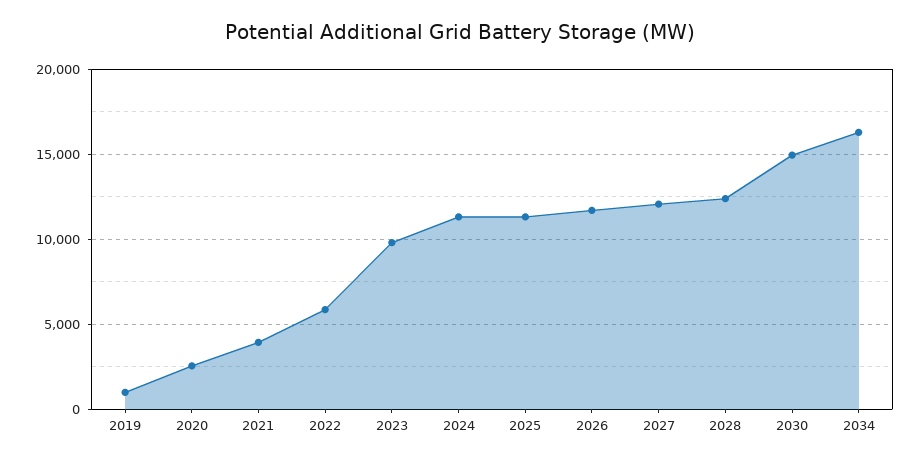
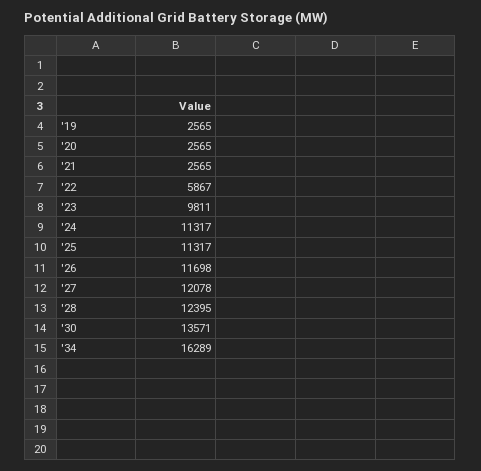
  {
-   "2019": 1000,
+   "2019": 2565,
    "2020": 2565,
-   "2021": 4000,
+   "2021": 2565,
    "2022": 5867,
    "2023": 9811,
    "2024": 11317,
    "2025": 11317,
    "2026": 11698,
    "2027": 12078,
    "2028": 12395,
-   "2030": 15000,
+   "2030": 13571,
    "2034": 16289
  }

